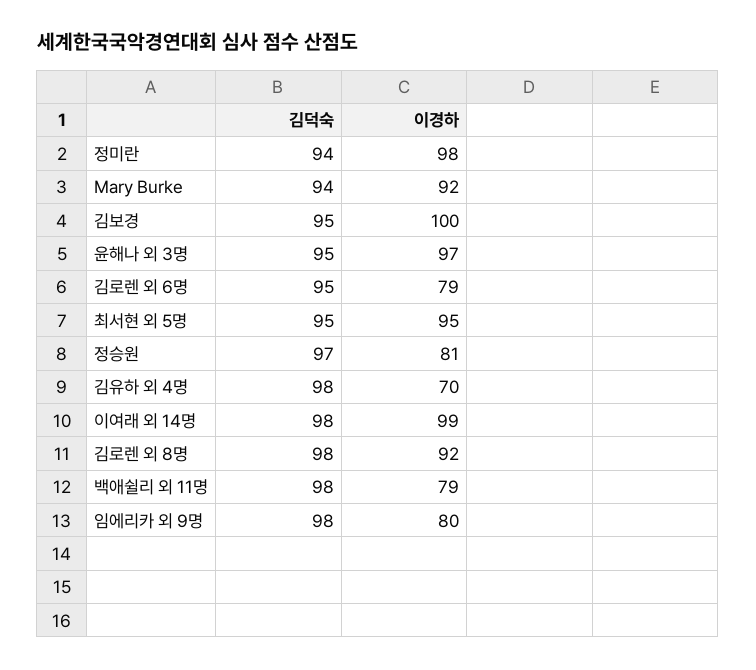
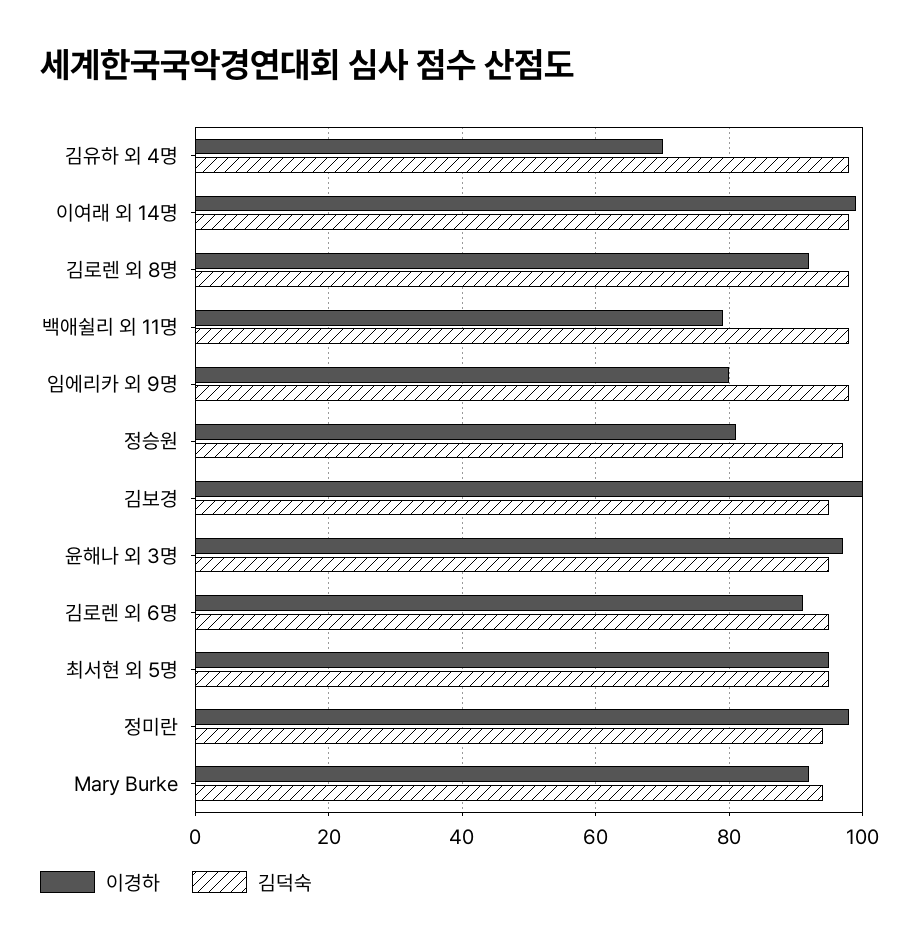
  {
    "김덕숙": {
      "정미란": 94,
      "Mary Burke": 94,
      "김보경": 95,
      "윤해나 외 3명": 95,
      "김로렌 외 6명": 95,
      "최서현 외 5명": 95,
      "정승원": 97,
      "김유하 외 4명": 98,
      "이여래 외 14명": 98,
      "김로렌 외 8명": 98,
      "백애쉴리 외 11명": 98,
      "임에리카 외 9명": 98
    },
    "이경하": {
      "정미란": 98,
      "Mary Burke": 92,
      "김보경": 100,
      "윤해나 외 3명": 97,
-     "김로렌 외 6명": 79,
+     "김로렌 외 6명": 90,
      "최서현 외 5명": 95,
      "정승원": 81,
      "김유하 외 4명": 70,
      "이여래 외 14명": 99,
      "김로렌 외 8명": 92,
      "백애쉴리 외 11명": 79,
      "임에리카 외 9명": 80
    }
  }

